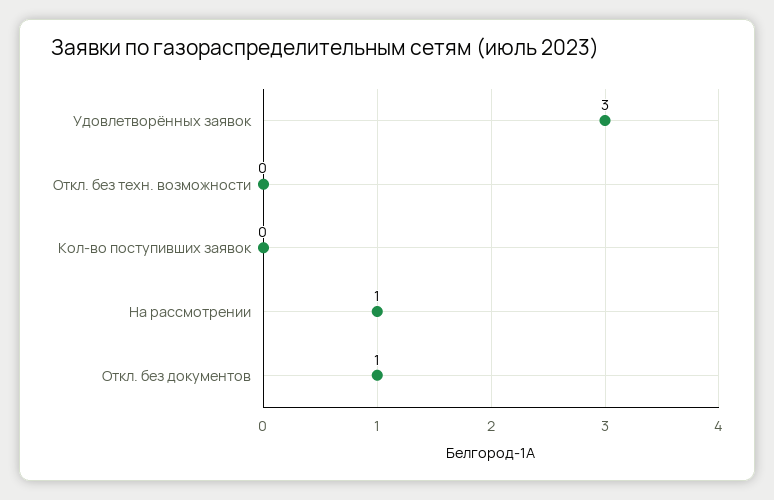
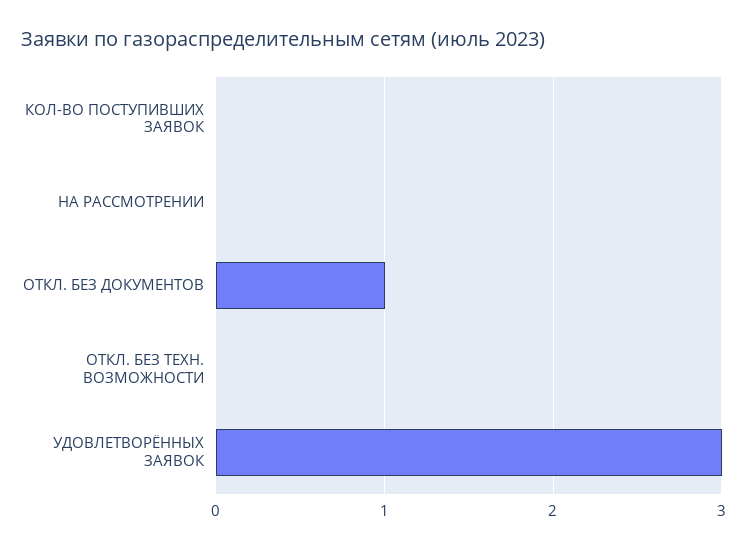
  {
    "Удовлетворённых заявок": 3,
    "Откл. без техн. возможности": 0,
    "Кол-во поступивших заявок": 0,
-   "На рассмотрении": 1,
+   "На рассмотрении": 0,
    "Откл. без документов": 1
  }

